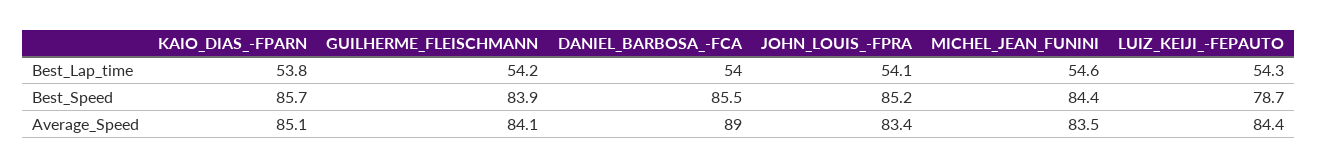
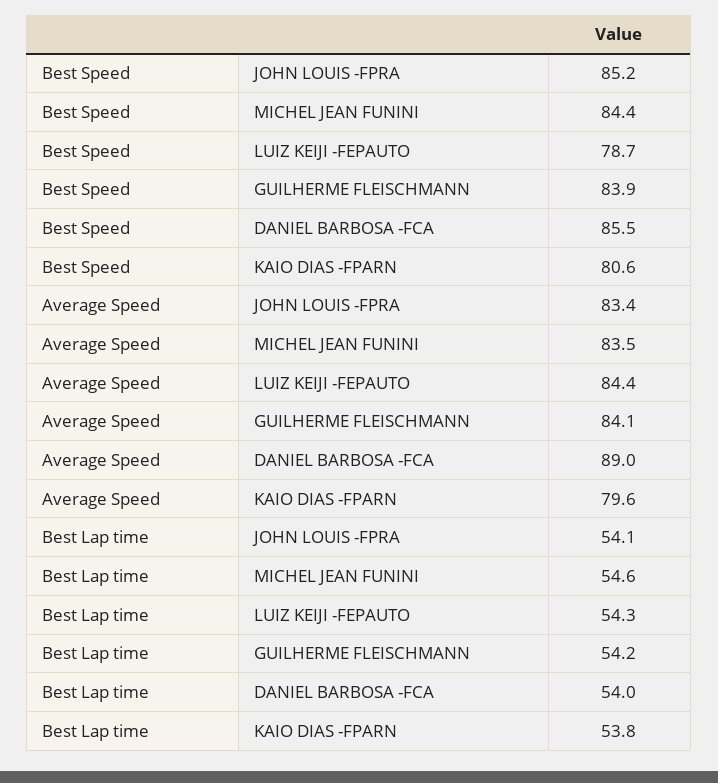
  {
    "KAIO_DIAS_-FPARN": {
      "Best_Lap_time": 53.8,
-     "Best_Speed": 85.7,
+     "Best_Speed": 80.6,
-     "Average_Speed": 85.1
+     "Average_Speed": 79.6
    },
    "GUILHERME_FLEISCHMANN": {
      "Best_Lap_time": 54.2,
      "Best_Speed": 83.9,
      "Average_Speed": 84.1
    },
    "DANIEL_BARBOSA_-FCA": {
      "Best_Lap_time": 54,
      "Best_Speed": 85.5,
      "Average_Speed": 89
    },
    "JOHN_LOUIS_-FPRA": {
      "Best_Lap_time": 54.1,
      "Best_Speed": 85.2,
      "Average_Speed": 83.4
    },
    "MICHEL_JEAN_FUNINI": {
      "Best_Lap_time": 54.6,
      "Best_Speed": 84.4,
      "Average_Speed": 83.5
    },
    "LUIZ_KEIJI_-FEPAUTO": {
      "Best_Lap_time": 54.3,
      "Best_Speed": 78.7,
      "Average_Speed": 84.4
    }
  }

